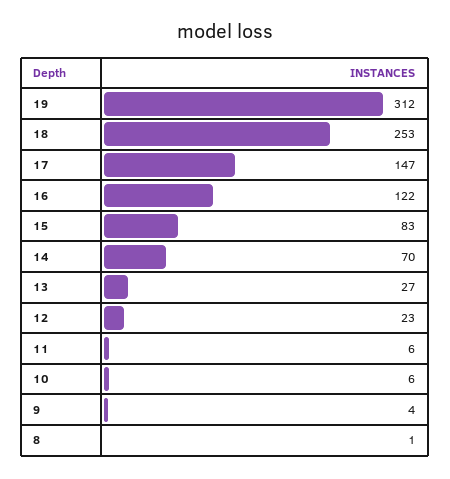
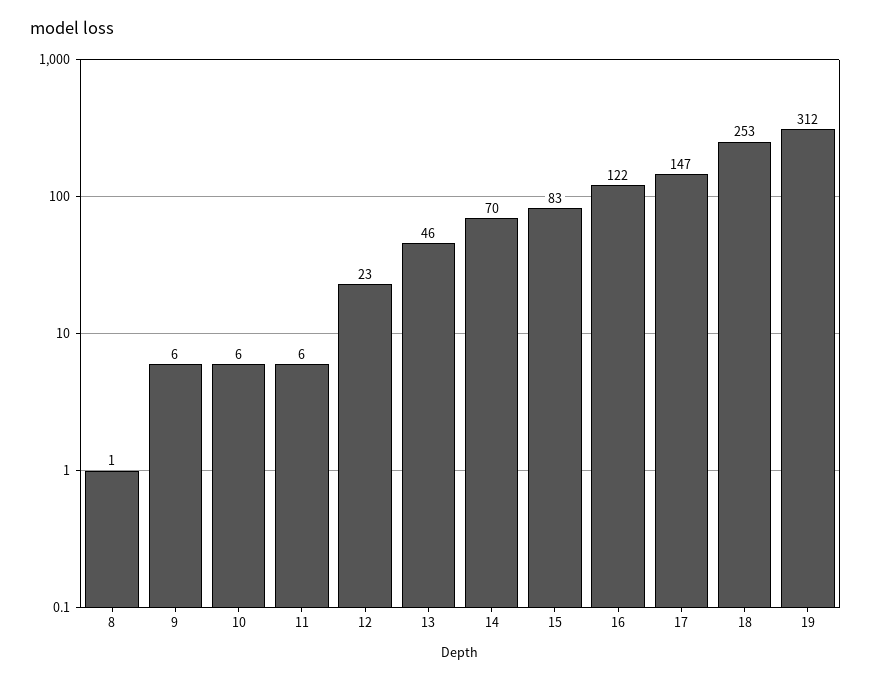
  {
    "19": 312,
    "18": 253,
    "17": 147,
    "16": 122,
    "15": 83,
    "14": 70,
-   "13": 27,
+   "13": 46,
    "12": 23,
    "11": 6,
    "10": 6,
-   "9": 4,
+   "9": 6,
    "8": 1
  }

